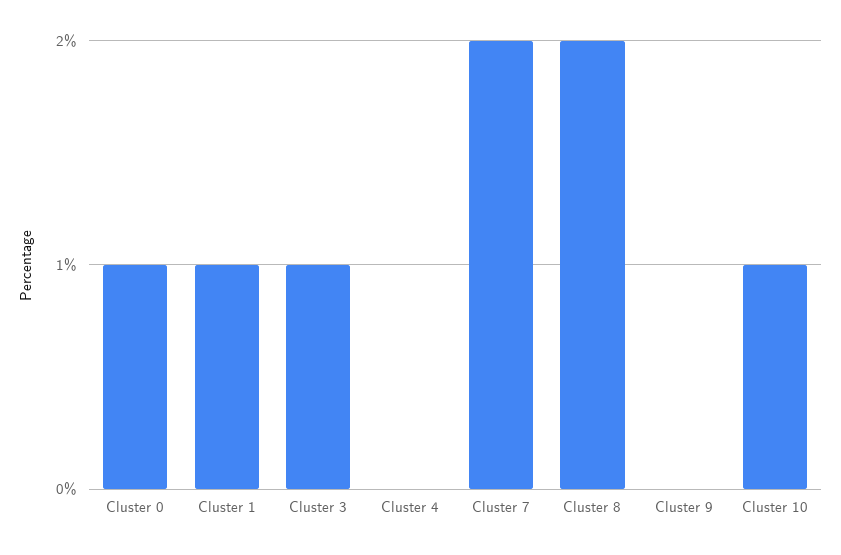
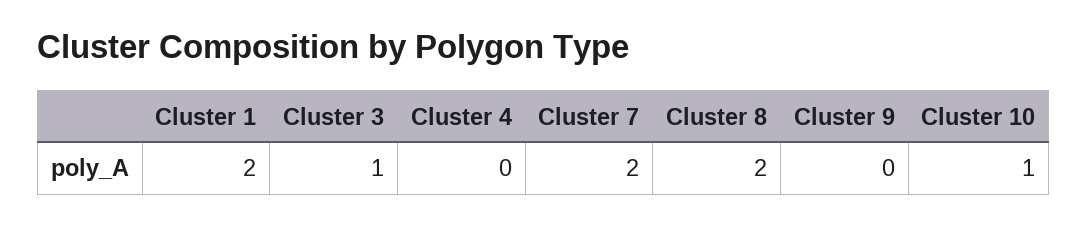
  {
-   "Cluster 0": 1,
-   "Cluster 1": 1,
+   "Cluster 1": 2,
    "Cluster 3": 1,
    "Cluster 4": 0,
    "Cluster 7": 2,
    "Cluster 8": 2,
    "Cluster 9": 0,
    "Cluster 10": 1
  }

